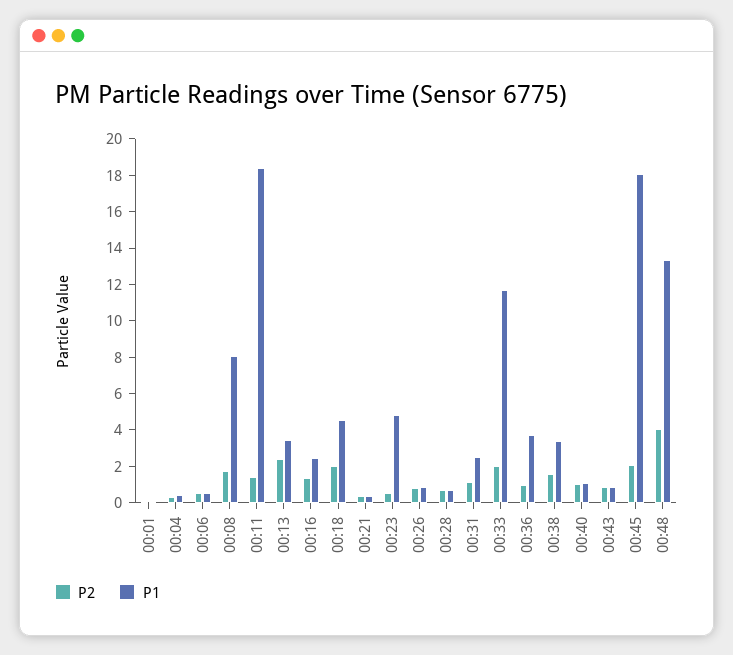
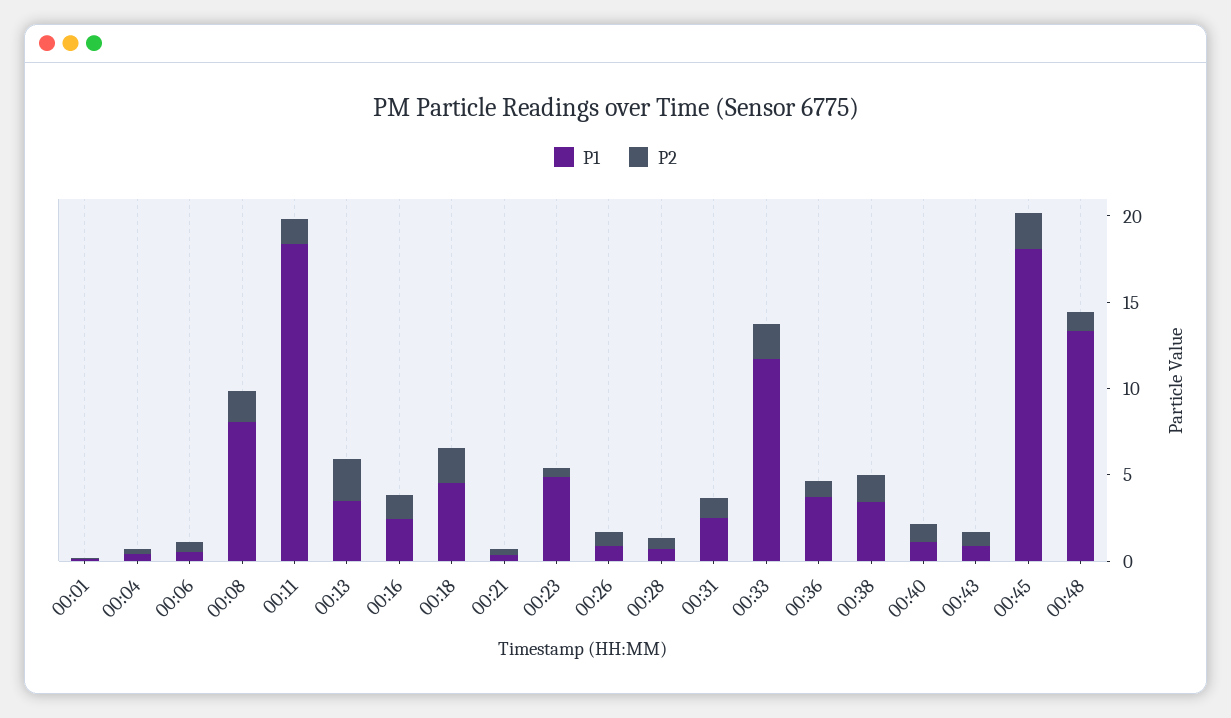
  {
    "P2": {
      "00:01": 0,
      "00:04": 0.5,
      "00:06": 0.5,
      "00:08": 2,
      "00:11": 1.5,
      "00:13": 2.5,
      "00:16": 1.5,
      "00:18": 2,
      "00:21": 0.5,
      "00:23": 0.5,
      "00:26": 1,
      "00:28": 0.5,
      "00:31": 1,
      "00:33": 2,
      "00:36": 1,
      "00:38": 1.5,
      "00:40": 1,
      "00:43": 1,
      "00:45": 2,
-     "00:48": 4
+     "00:48": 1
    },
    "P1": {
      "00:01": 0,
      "00:04": 0.5,
      "00:06": 0.5,
      "00:08": 8,
      "00:11": 18.5,
      "00:13": 3.5,
      "00:16": 2.5,
      "00:18": 4.5,
      "00:21": 0.5,
      "00:23": 5,
      "00:26": 1,
      "00:28": 0.5,
      "00:31": 2.5,
      "00:33": 11.5,
      "00:36": 3.5,
      "00:38": 3.5,
      "00:40": 1,
      "00:43": 1,
      "00:45": 18,
      "00:48": 13.5
    }
  }

